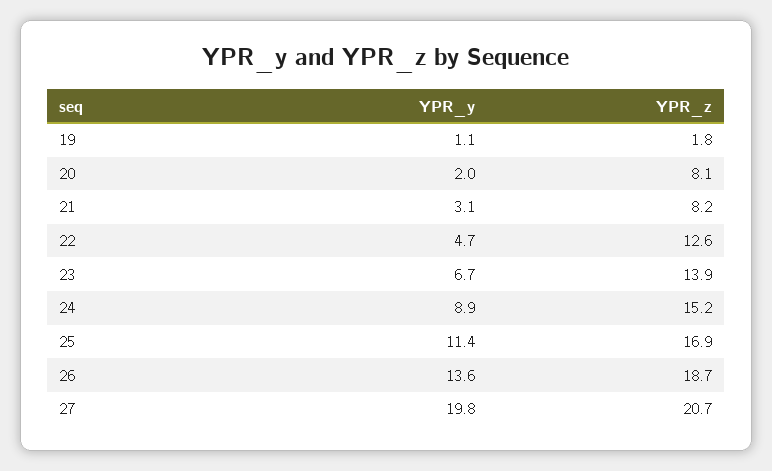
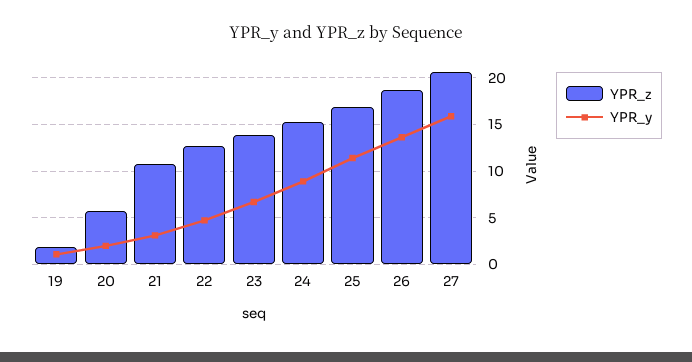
  {
    "YPR_y": {
      "19": 1.1,
      "20": 2,
      "21": 3.1,
      "22": 4.7,
      "23": 6.7,
      "24": 8.9,
      "25": 11.4,
      "26": 13.6,
-     "27": 19.8
+     "27": 16
    },
    "YPR_z": {
      "19": 1.8,
-     "20": 8.1,
+     "20": 6,
-     "21": 8.2,
+     "21": 11,
      "22": 12.6,
      "23": 13.9,
      "24": 15.2,
      "25": 16.9,
      "26": 18.7,
      "27": 20.7
    }
  }

